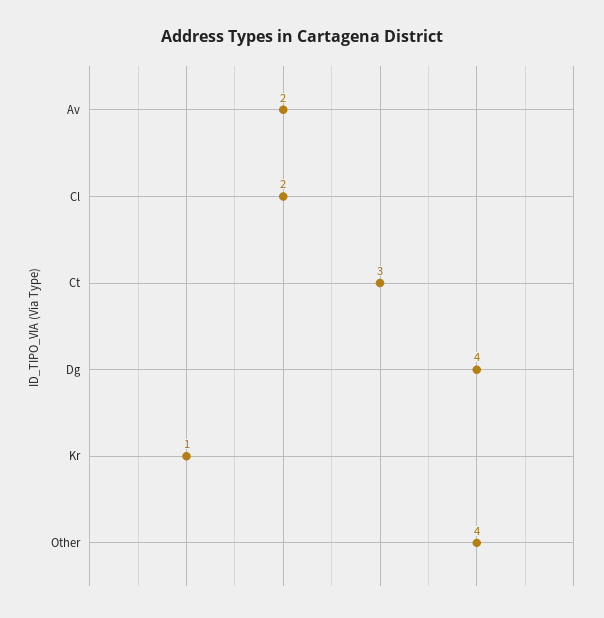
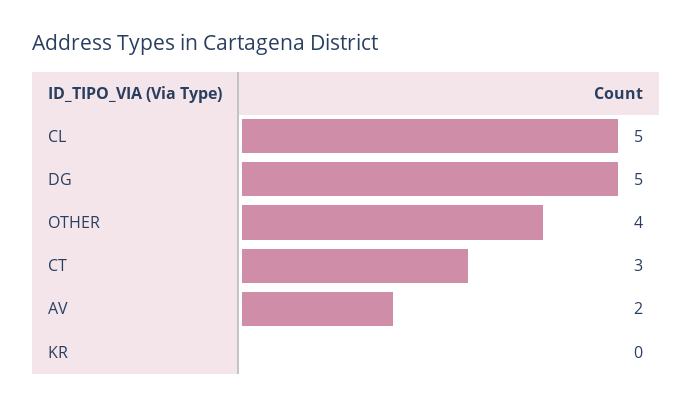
  {
    "Av": 2,
-   "Cl": 2,
+   "Cl": 5,
    "Ct": 3,
-   "Dg": 4,
+   "Dg": 5,
-   "Kr": 1,
+   "Kr": 0,
    "Other": 4
  }

